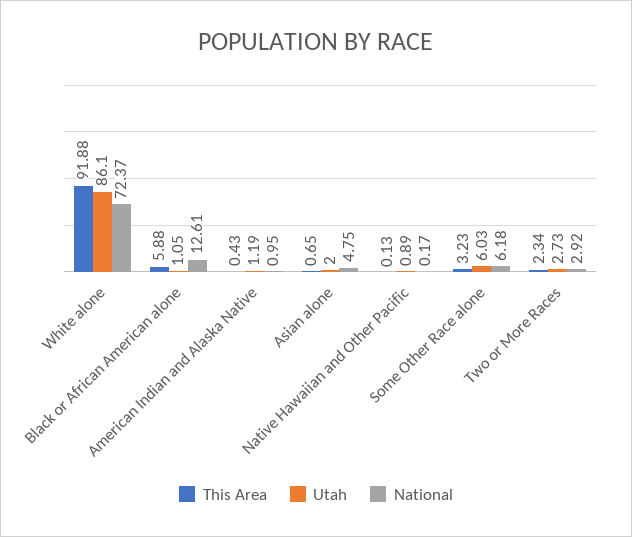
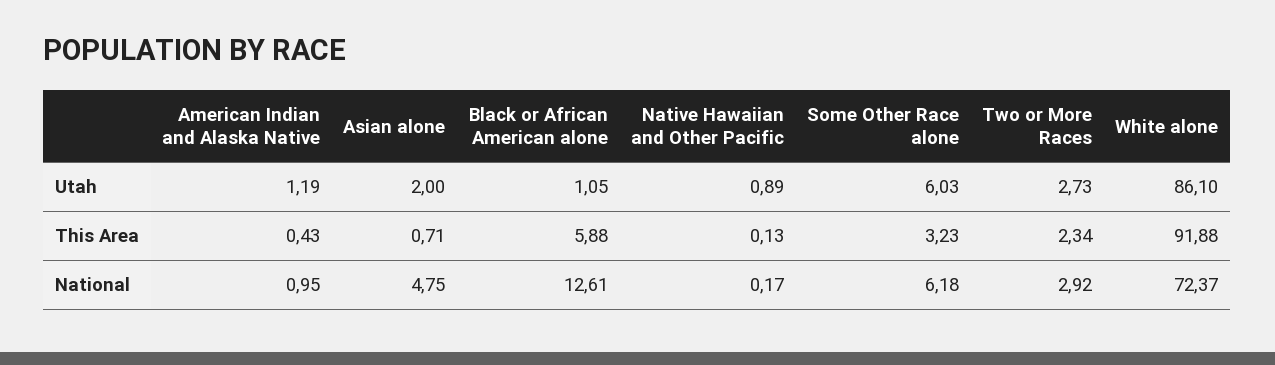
  {
    "This Area": {
      "White alone": 91.88,
      "Black or African American alone": 5.88,
      "American Indian and Alaska Native": 0.43,
-     "Asian alone": 0.65,
+     "Asian alone": 0.71,
      "Native Hawaiian and Other Pacific": 0.13,
      "Some Other Race alone": 3.23,
      "Two or More Races": 2.34
    },
    "Utah": {
      "White alone": 86.1,
      "Black or African American alone": 1.05,
      "American Indian and Alaska Native": 1.19,
      "Asian alone": 2,
      "Native Hawaiian and Other Pacific": 0.89,
      "Some Other Race alone": 6.03,
      "Two or More Races": 2.73
    },
    "National": {
      "White alone": 72.37,
      "Black or African American alone": 12.61,
      "American Indian and Alaska Native": 0.95,
      "Asian alone": 4.75,
      "Native Hawaiian and Other Pacific": 0.17,
      "Some Other Race alone": 6.18,
      "Two or More Races": 2.92
    }
  }

